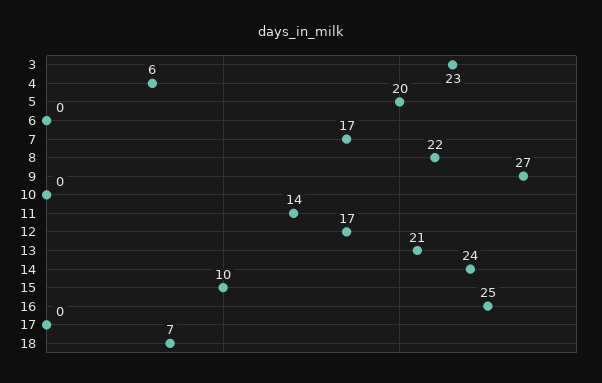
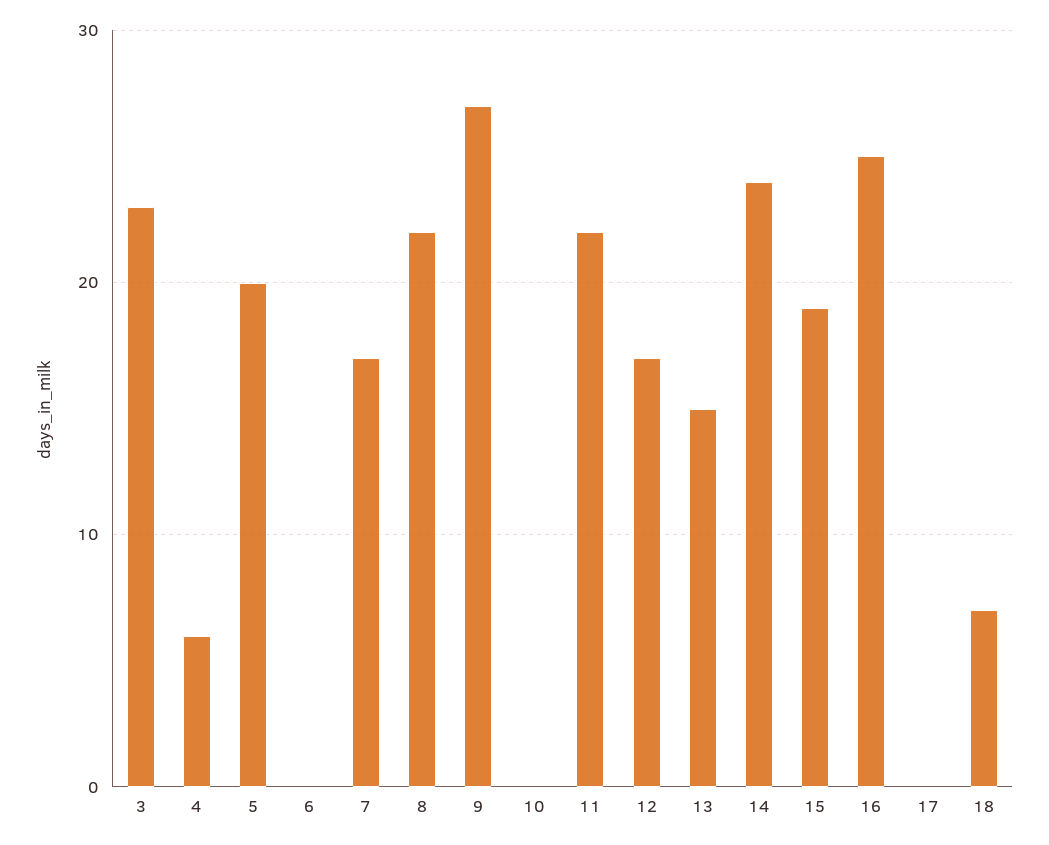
  {
    "3": 23,
    "4": 6,
    "5": 20,
    "6": 0,
    "7": 17,
    "8": 22,
    "9": 27,
    "10": 0,
-   "11": 14,
+   "11": 22,
    "12": 17,
-   "13": 21,
+   "13": 15,
    "14": 24,
-   "15": 10,
+   "15": 19,
    "16": 25,
    "17": 0,
    "18": 7
  }

